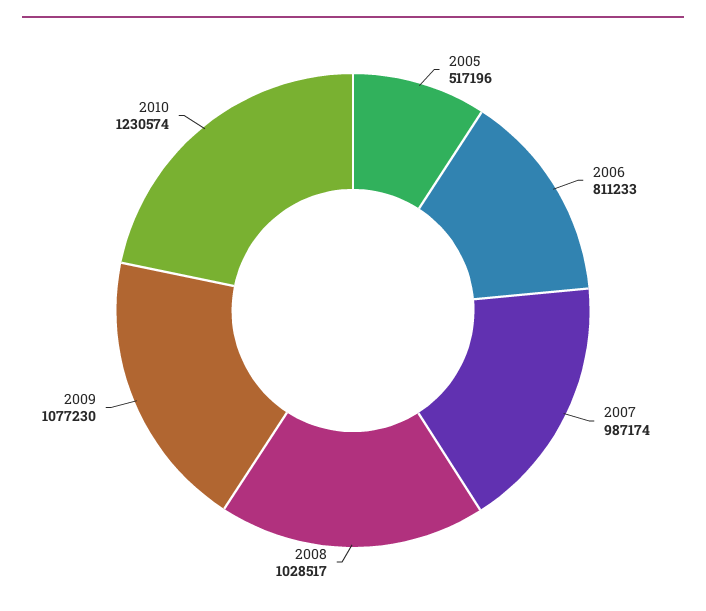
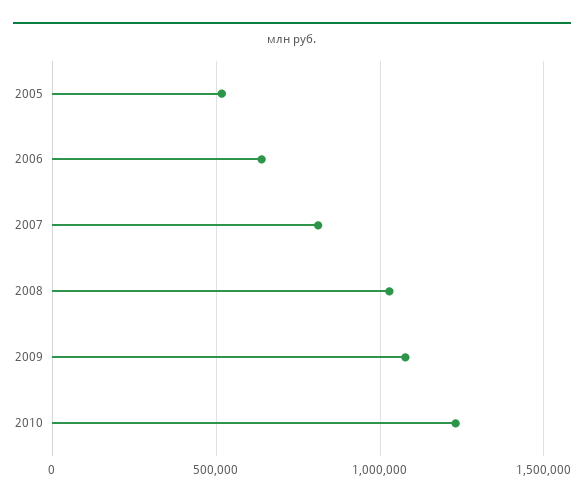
  {
    "2005": 517196,
-   "2006": 811233,
+   "2006": 650000,
-   "2007": 987174,
+   "2007": 800000,
    "2008": 1028517,
    "2009": 1077230,
    "2010": 1230574
  }

